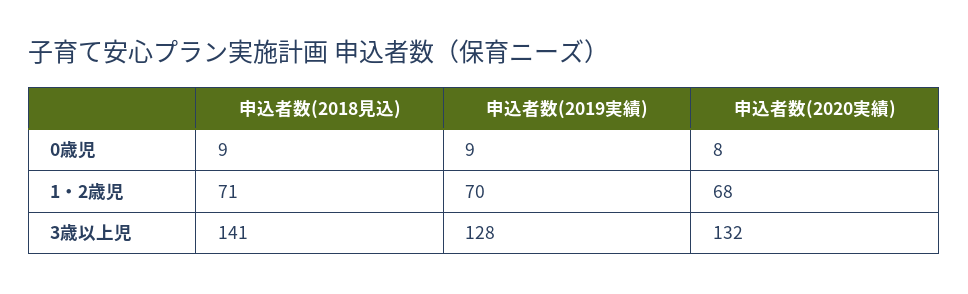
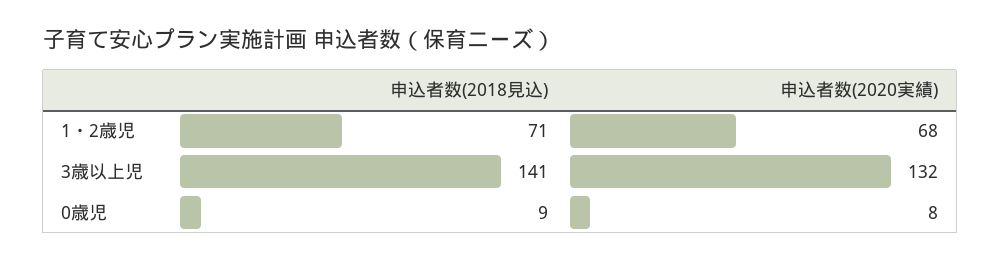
  {
    "申込者数(2018見込)": {
      "0歳児": 9,
      "1・2歳児": 71,
      "3歳以上児": 141
    },
-   "申込者数(2019実績)": {
-     "0歳児": 9,
-     "1・2歳児": 70,
-     "3歳以上児": 128
-   },
    "申込者数(2020実績)": {
      "0歳児": 8,
      "1・2歳児": 68,
      "3歳以上児": 132
    }
  }

